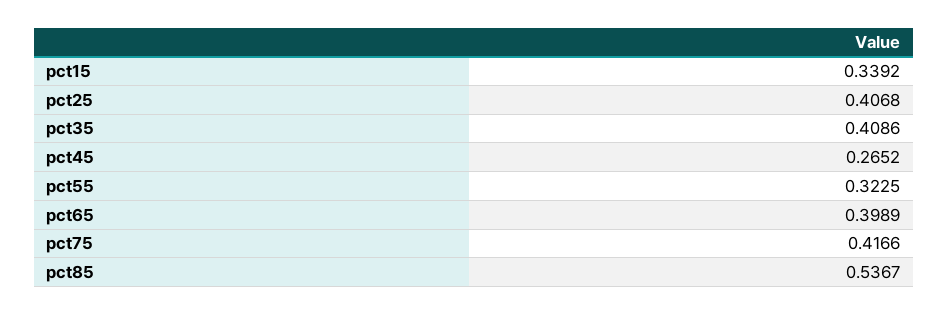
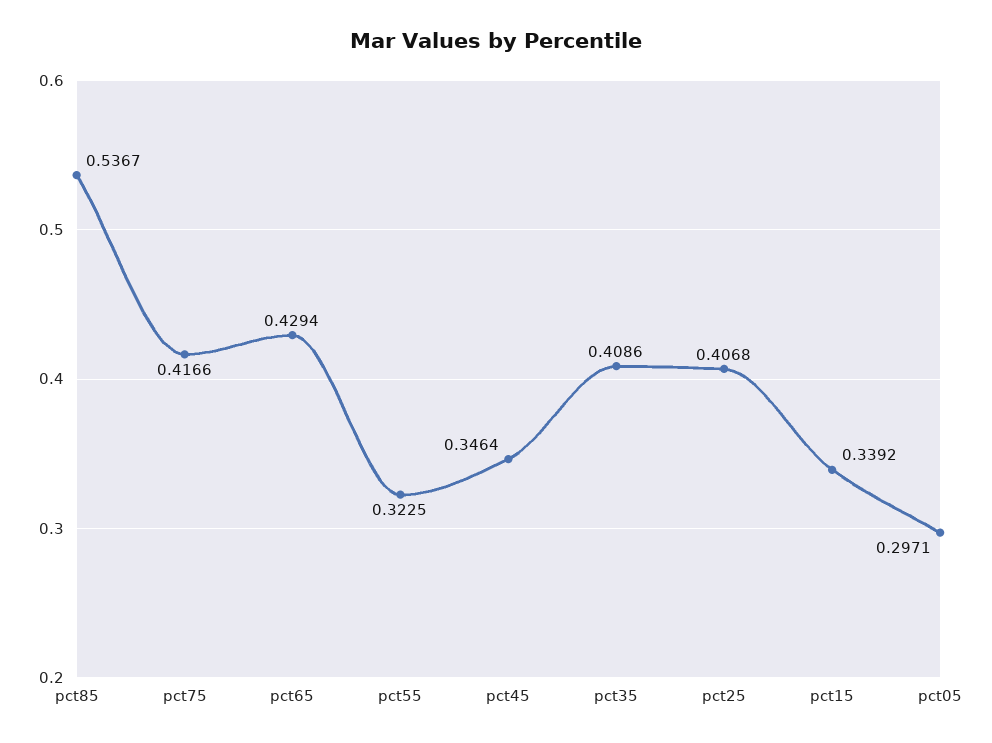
  {
    "pct15": 0.3392,
    "pct25": 0.4068,
    "pct35": 0.4086,
-   "pct45": 0.2652,
+   "pct45": 0.3464,
    "pct55": 0.3225,
-   "pct65": 0.3989,
+   "pct65": 0.4294,
    "pct75": 0.4166,
-   "pct85": 0.5367
+   "pct85": 0.5367,
+   "pct05": 0.2971
  }

